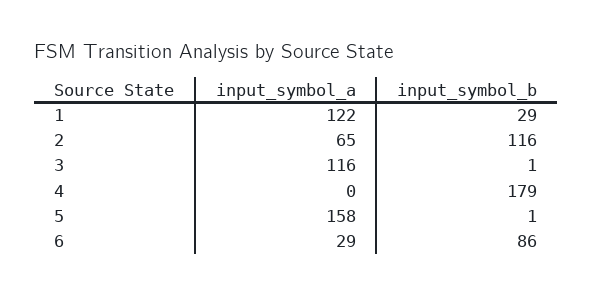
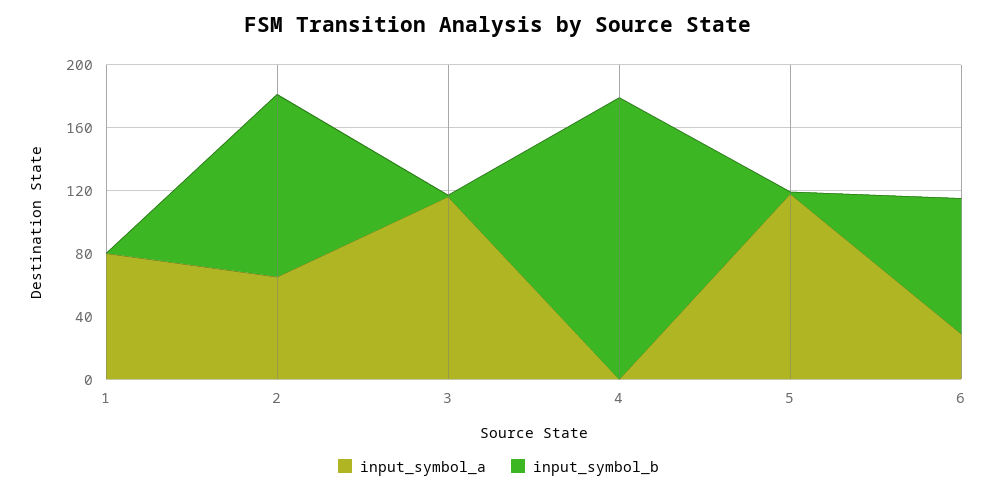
  {
    "input_symbol_a": {
-     "1": 122,
+     "1": 80,
      "2": 65,
      "3": 116,
      "4": 0,
-     "5": 158,
+     "5": 120,
      "6": 29
    },
    "input_symbol_b": {
-     "1": 29,
+     "1": 0,
      "2": 116,
      "3": 1,
      "4": 179,
      "5": 1,
      "6": 86
    }
  }

